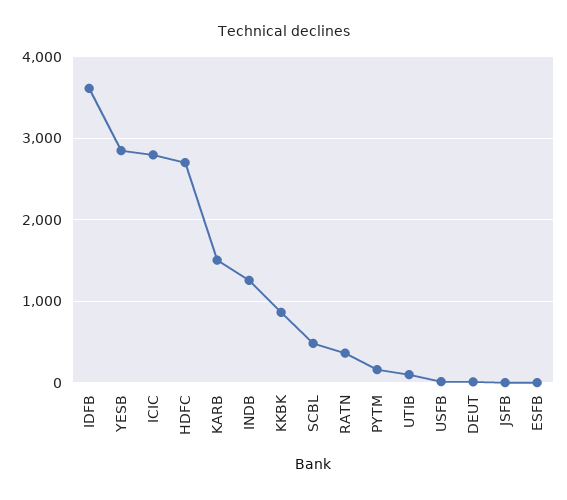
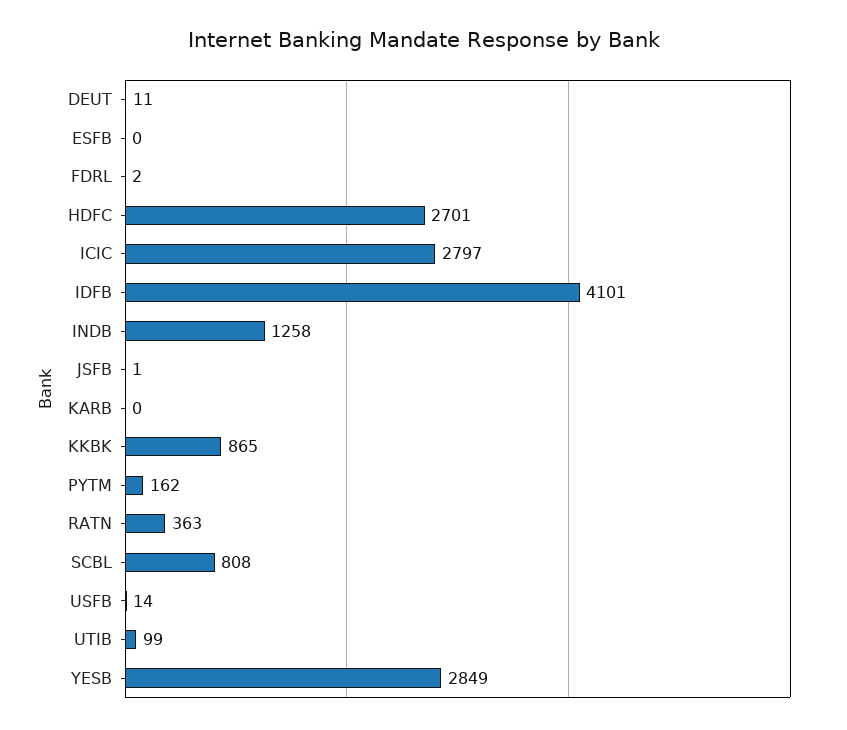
  {
-   "IDFB": 3600,
+   "IDFB": 4101,
    "YESB": 2849,
    "ICIC": 2797,
    "HDFC": 2701,
-   "KARB": 1500,
+   "KARB": 0,
    "INDB": 1258,
    "KKBK": 865,
-   "SCBL": 500,
+   "SCBL": 808,
    "RATN": 363,
    "PYTM": 162,
    "UTIB": 99,
    "USFB": 14,
    "DEUT": 11,
    "JSFB": 1,
-   "ESFB": 0
+   "ESFB": 0,
+   "FDRL": 2
  }

